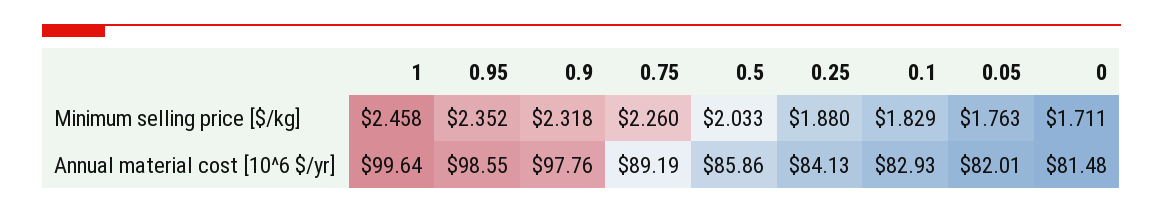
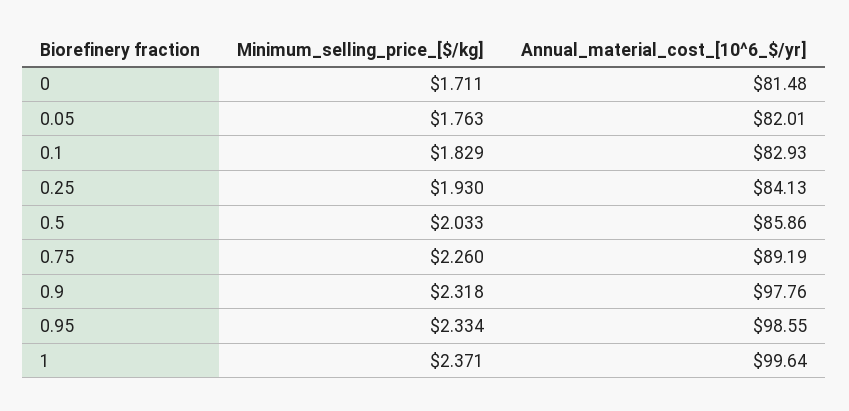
  {
    "1": {
-     "Minimum selling price [$/kg]": 2.458,
+     "Minimum selling price [$/kg]": 2.371,
      "Annual material cost [10^6 $/yr]": 99.64
    },
    "0.95": {
-     "Minimum selling price [$/kg]": 2.352,
+     "Minimum selling price [$/kg]": 2.334,
      "Annual material cost [10^6 $/yr]": 98.55
    },
    "0.9": {
      "Minimum selling price [$/kg]": 2.318,
      "Annual material cost [10^6 $/yr]": 97.76
    },
    "0.75": {
      "Minimum selling price [$/kg]": 2.26,
      "Annual material cost [10^6 $/yr]": 89.19
    },
    "0.5": {
      "Minimum selling price [$/kg]": 2.033,
      "Annual material cost [10^6 $/yr]": 85.86
    },
    "0.25": {
-     "Minimum selling price [$/kg]": 1.88,
+     "Minimum selling price [$/kg]": 1.93,
      "Annual material cost [10^6 $/yr]": 84.13
    },
    "0.1": {
      "Minimum selling price [$/kg]": 1.829,
      "Annual material cost [10^6 $/yr]": 82.93
    },
    "0.05": {
      "Minimum selling price [$/kg]": 1.763,
      "Annual material cost [10^6 $/yr]": 82.01
    },
    "0": {
      "Minimum selling price [$/kg]": 1.711,
      "Annual material cost [10^6 $/yr]": 81.48
    }
  }

